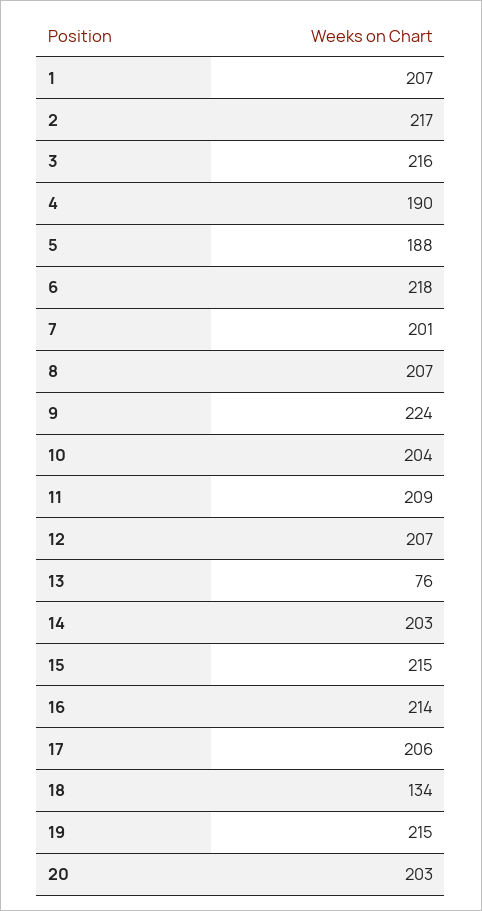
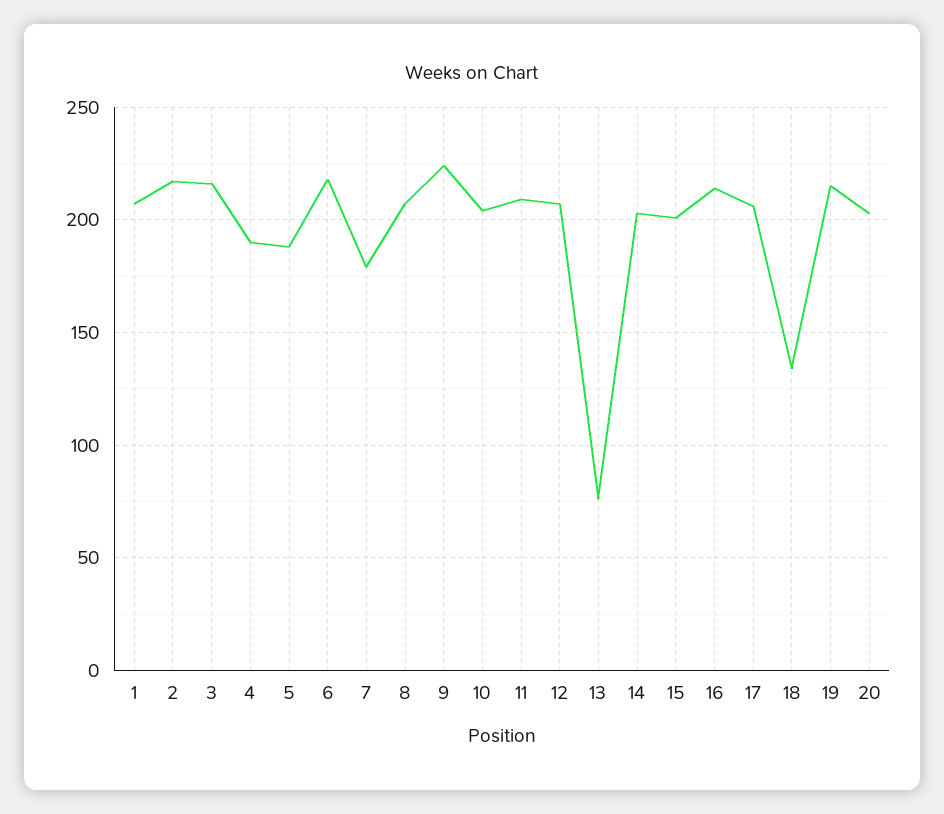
  {
    "1": 207,
    "2": 217,
    "3": 216,
    "4": 190,
    "5": 188,
    "6": 218,
-   "7": 201,
+   "7": 180,
    "8": 207,
    "9": 224,
    "10": 204,
    "11": 209,
    "12": 207,
    "13": 76,
    "14": 203,
-   "15": 215,
+   "15": 200,
    "16": 214,
    "17": 206,
    "18": 134,
    "19": 215,
    "20": 203
  }

